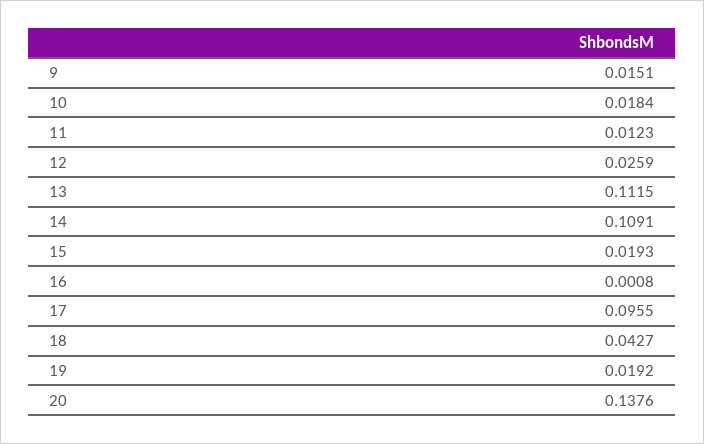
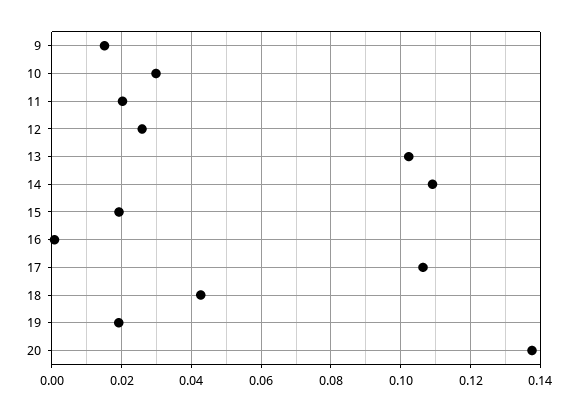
  {
    "9": 0.0151,
-   "10": 0.0184,
+   "10": 0.03,
-   "11": 0.0123,
+   "11": 0.02,
    "12": 0.0259,
-   "13": 0.1115,
+   "13": 0.102,
    "14": 0.1091,
    "15": 0.0193,
    "16": 0.0008,
-   "17": 0.0955,
+   "17": 0.106,
    "18": 0.0427,
    "19": 0.0192,
    "20": 0.1376
  }

